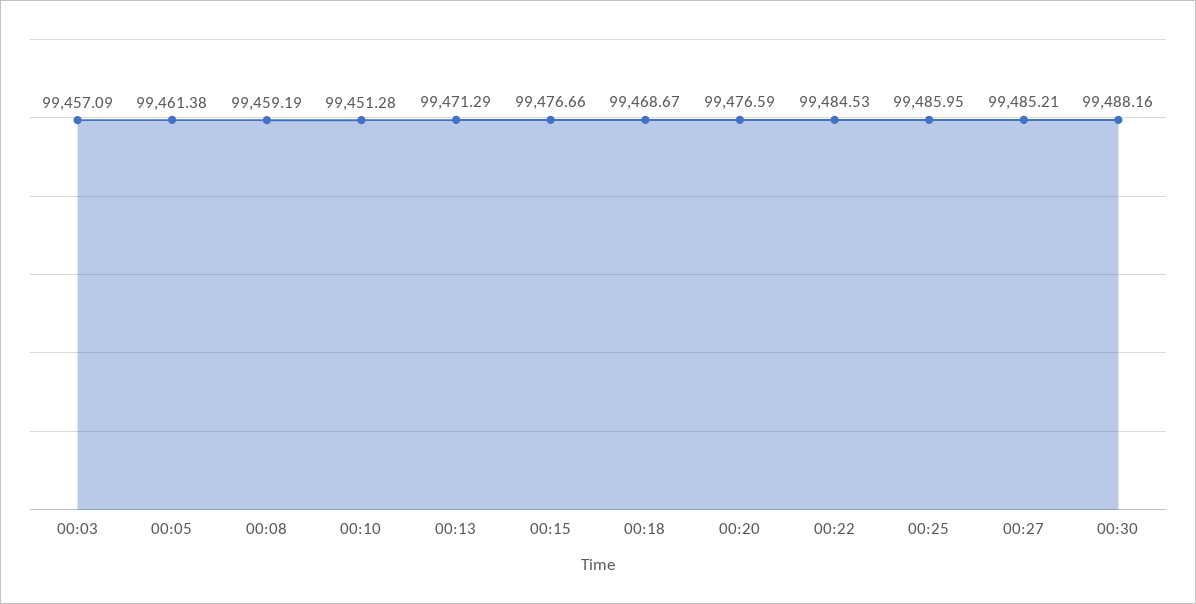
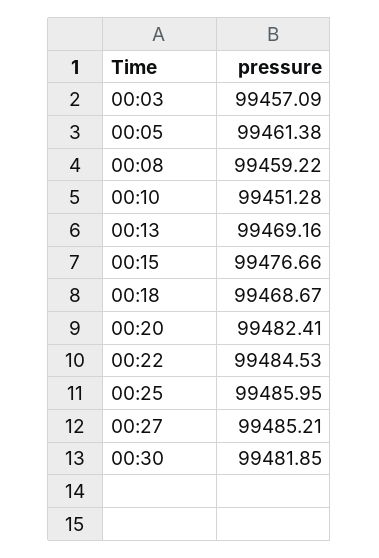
  {
    "00:03": 99457.09,
    "00:05": 99461.38,
-   "00:08": 99459.19,
+   "00:08": 99459.22,
    "00:10": 99451.28,
-   "00:13": 99471.29,
+   "00:13": 99469.16,
    "00:15": 99476.66,
    "00:18": 99468.67,
-   "00:20": 99476.59,
+   "00:20": 99482.41,
    "00:22": 99484.53,
    "00:25": 99485.95,
    "00:27": 99485.21,
-   "00:30": 99488.16
+   "00:30": 99481.85
  }

